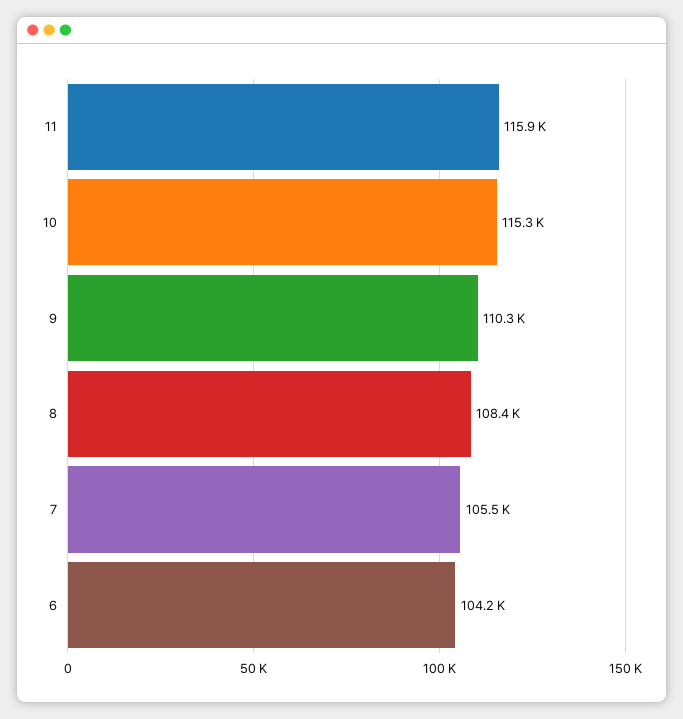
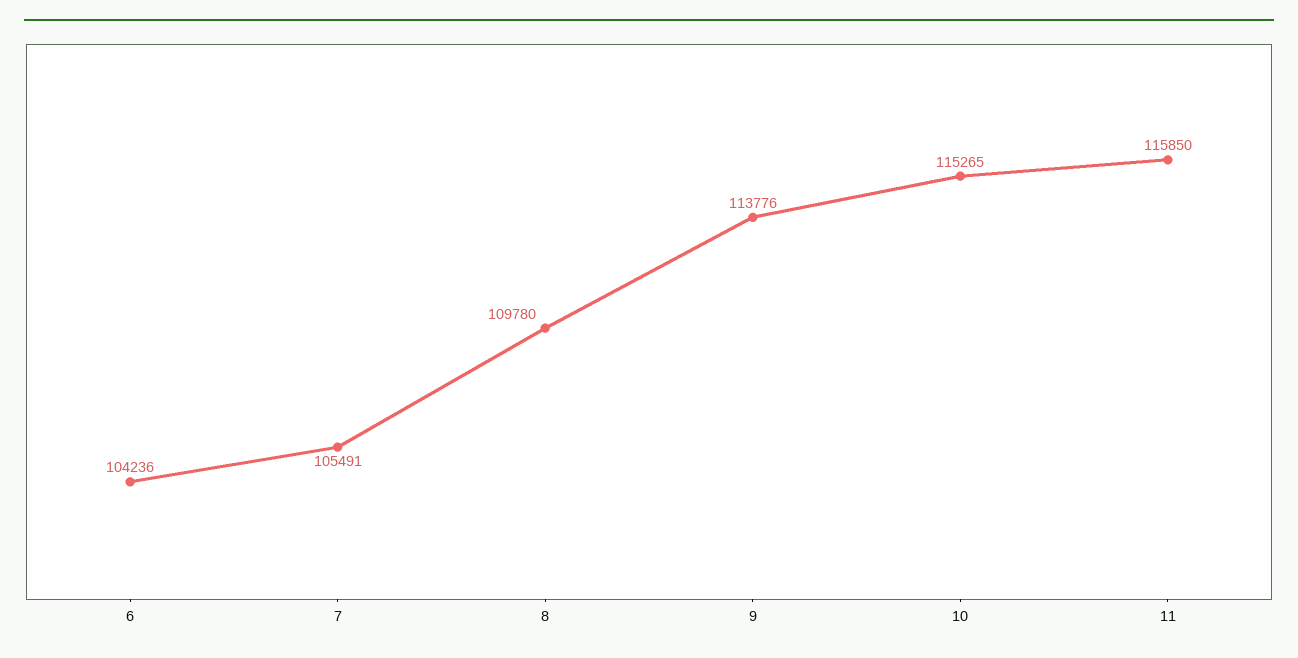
  {
    "11": 115850,
    "10": 115265,
-   "9": 110300,
+   "9": 113776,
-   "8": 108400,
+   "8": 109780,
    "7": 105491,
    "6": 104236
  }

